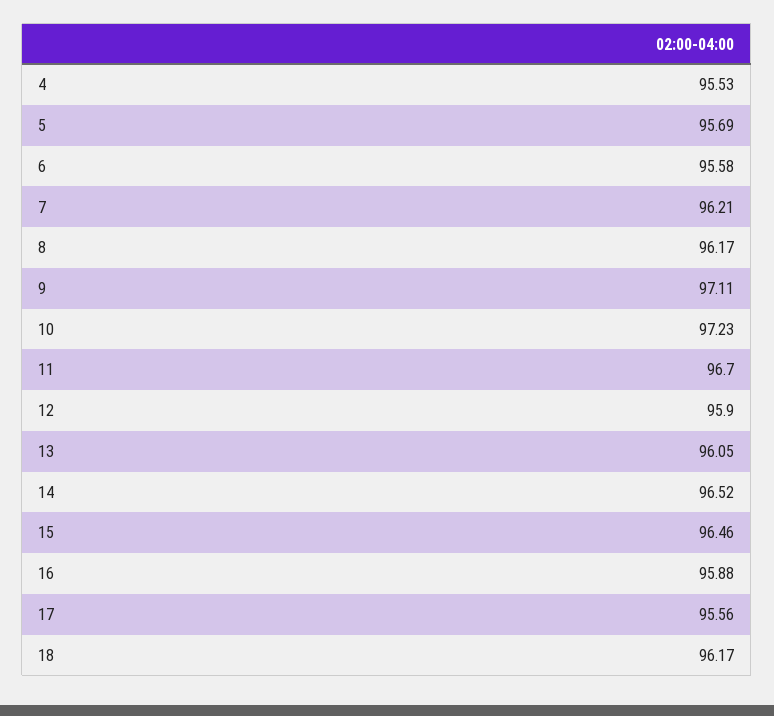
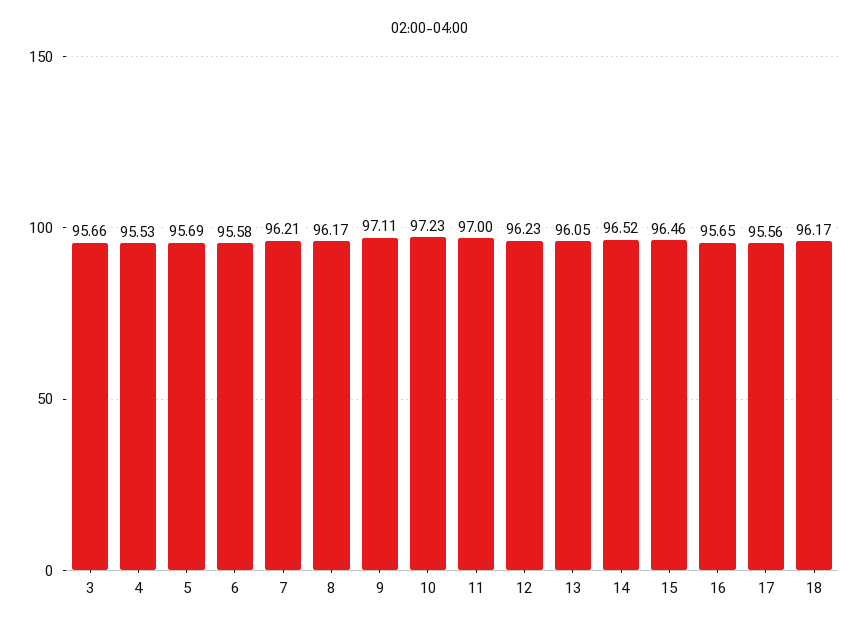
  {
    "4": 95.53,
    "5": 95.69,
    "6": 95.58,
    "7": 96.21,
    "8": 96.17,
    "9": 97.11,
    "10": 97.23,
-   "11": 96.7,
+   "11": 97,
-   "12": 95.9,
+   "12": 96.23,
    "13": 96.05,
    "14": 96.52,
    "15": 96.46,
-   "16": 95.88,
+   "16": 95.65,
    "17": 95.56,
-   "18": 96.17
+   "18": 96.17,
+   "3": 95.66
  }

